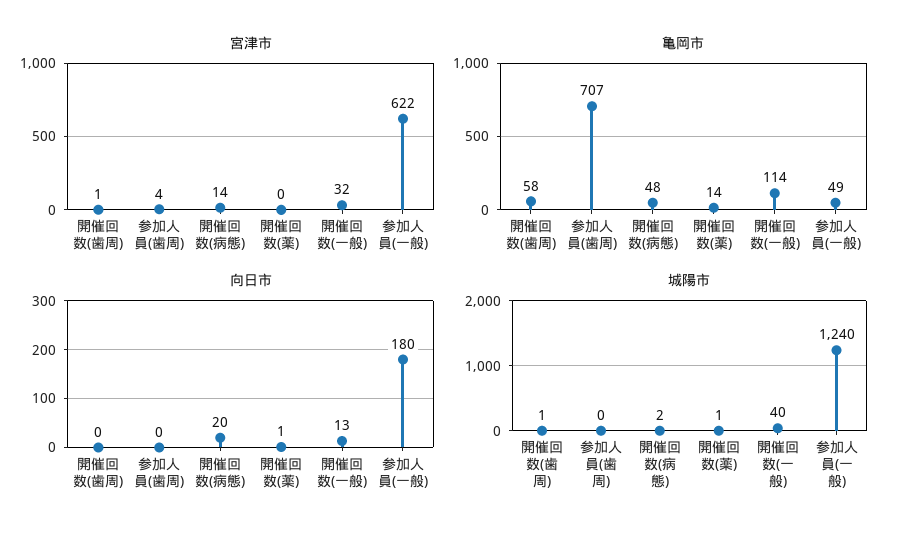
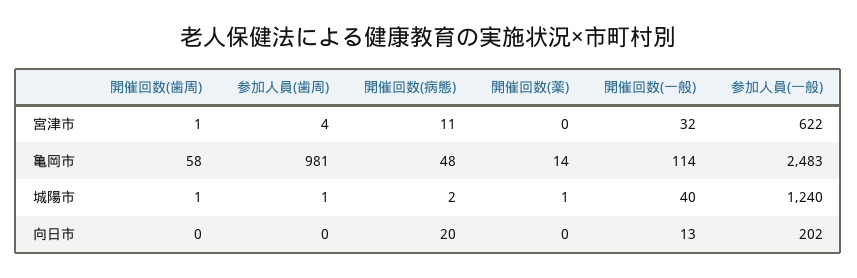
  {
    "宮津市": {
      "開催回数(歯周)": 1,
      "参加人員(歯周)": 4,
-     "開催回数(病態)": 14,
+     "開催回数(病態)": 11,
      "開催回数(薬)": 0,
      "開催回数(一般)": 32,
      "参加人員(一般)": 622
    },
    "亀岡市": {
      "開催回数(歯周)": 58,
-     "参加人員(歯周)": 707,
+     "参加人員(歯周)": 981,
      "開催回数(病態)": 48,
      "開催回数(薬)": 14,
      "開催回数(一般)": 114,
-     "参加人員(一般)": 49
+     "参加人員(一般)": 2483
    },
    "向日市": {
      "開催回数(歯周)": 0,
      "参加人員(歯周)": 0,
      "開催回数(病態)": 20,
-     "開催回数(薬)": 1,
+     "開催回数(薬)": 0,
      "開催回数(一般)": 13,
-     "参加人員(一般)": 180
+     "参加人員(一般)": 202
    },
    "城陽市": {
      "開催回数(歯周)": 1,
-     "参加人員(歯周)": 0,
+     "参加人員(歯周)": 1,
      "開催回数(病態)": 2,
      "開催回数(薬)": 1,
      "開催回数(一般)": 40,
      "参加人員(一般)": 1240
    }
  }

